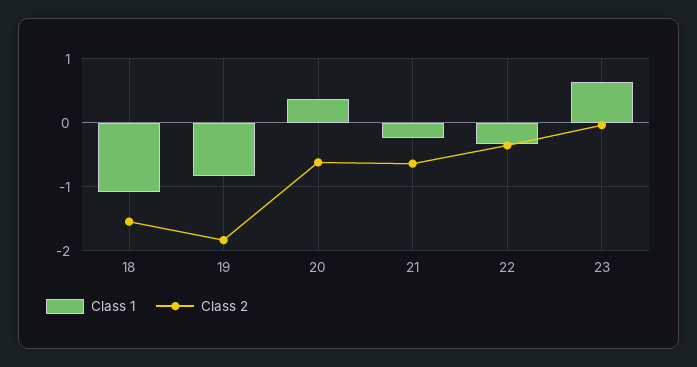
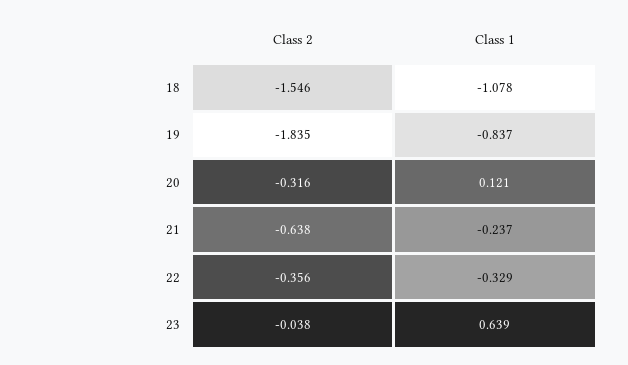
  {
    "Class 1": {
      "18": -1.078,
      "19": -0.837,
-     "20": 0.4,
+     "20": 0.121,
      "21": -0.237,
      "22": -0.329,
      "23": 0.639
    },
    "Class 2": {
      "18": -1.546,
      "19": -1.835,
-     "20": -0.6,
+     "20": -0.316,
      "21": -0.638,
      "22": -0.356,
      "23": -0.038
    }
  }

